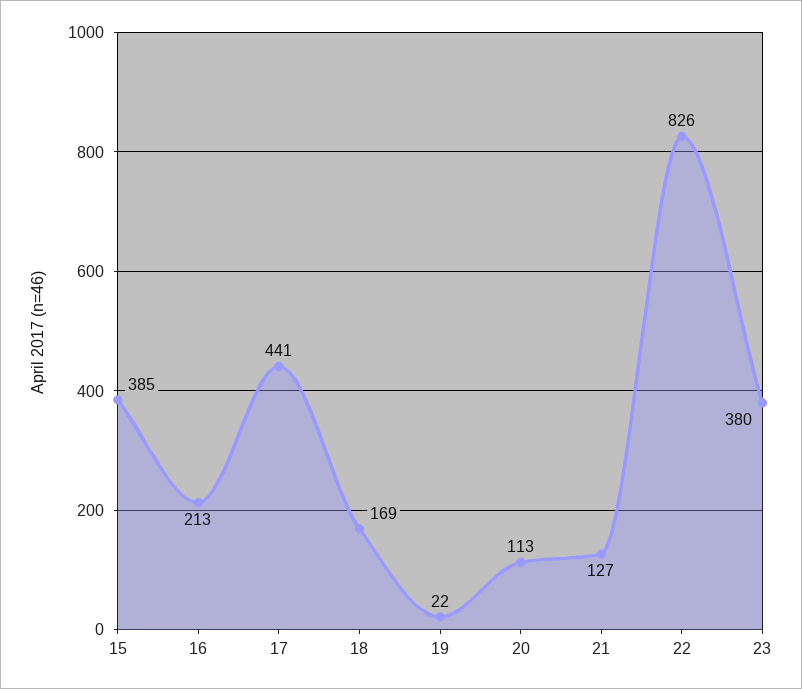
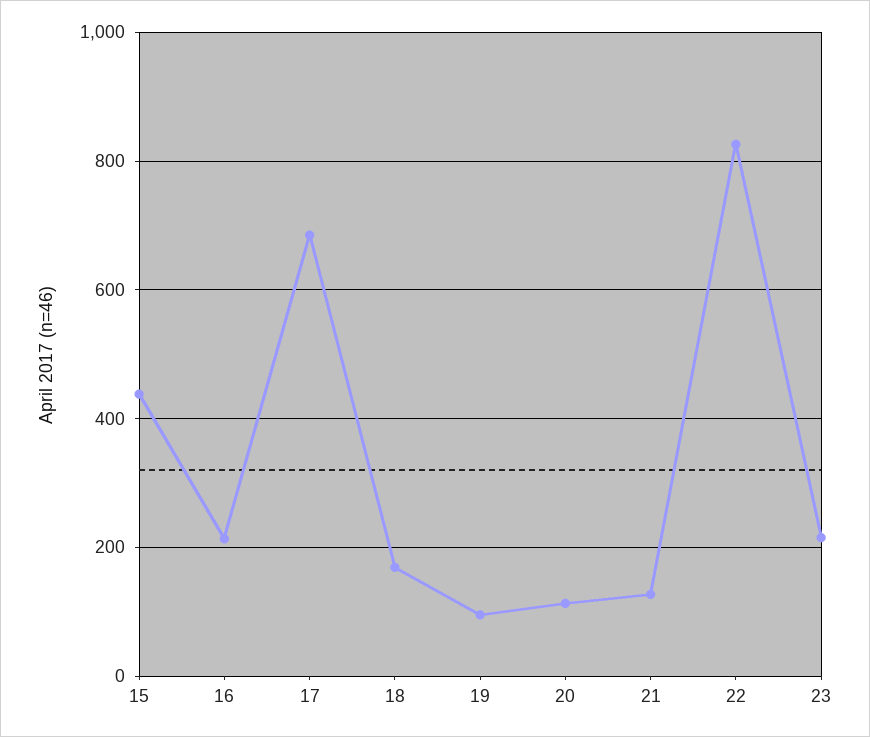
  {
-   "15": 385,
+   "15": 440,
    "16": 213,
-   "17": 441,
+   "17": 680,
    "18": 169,
-   "19": 22,
+   "19": 100,
    "20": 113,
    "21": 127,
    "22": 826,
-   "23": 380
+   "23": 220
  }

